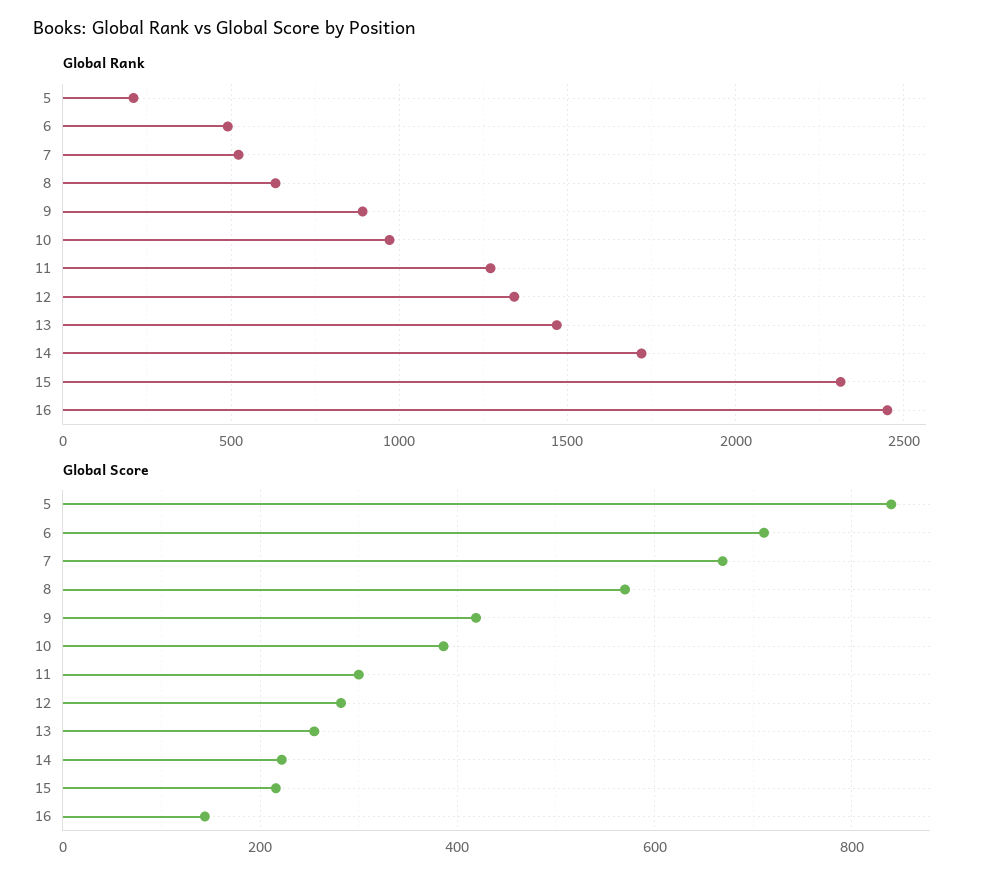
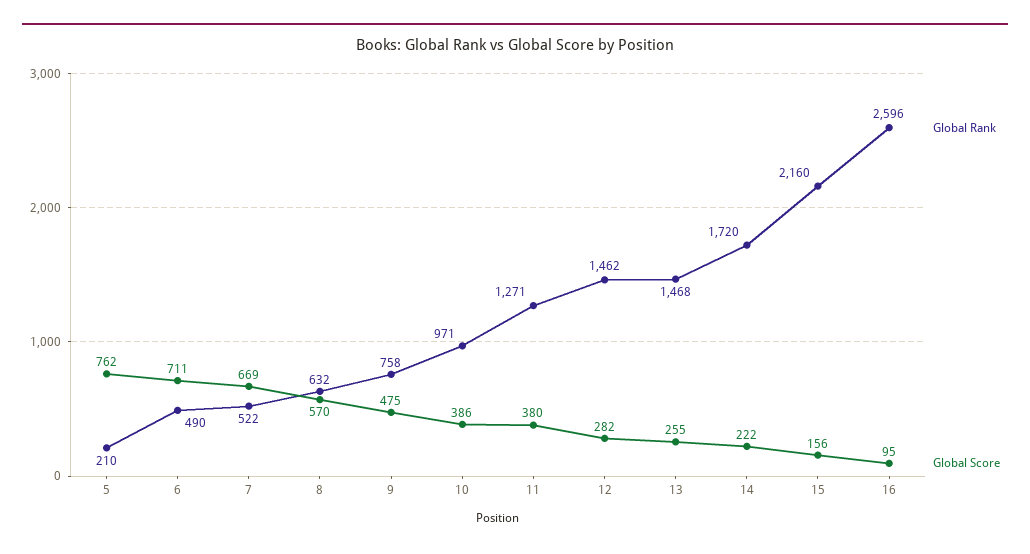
  {
    "Global Rank": {
      "5": 210,
      "6": 490,
      "7": 522,
      "8": 632,
-     "9": 900,
+     "9": 758,
      "10": 971,
      "11": 1271,
-     "12": 1350,
+     "12": 1462,
      "13": 1468,
      "14": 1720,
-     "15": 2300,
+     "15": 2160,
-     "16": 2450
+     "16": 2596
    },
    "Global Score": {
-     "5": 840,
+     "5": 762,
      "6": 711,
      "7": 669,
      "8": 570,
-     "9": 420,
+     "9": 475,
      "10": 386,
-     "11": 300,
+     "11": 380,
      "12": 282,
      "13": 255,
      "14": 222,
-     "15": 220,
+     "15": 156,
-     "16": 140
+     "16": 95
    }
  }

